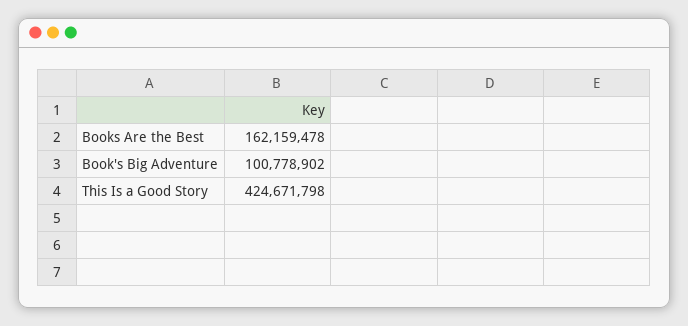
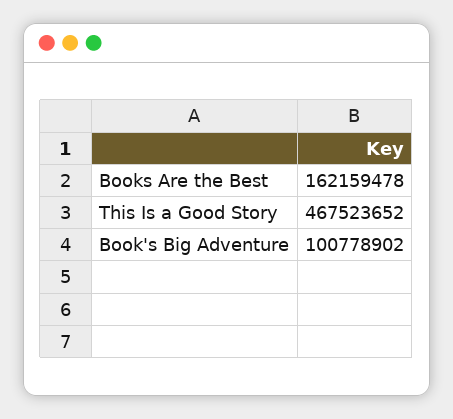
  {
    "Books Are the Best": 162159478,
    "Book's Big Adventure": 100778902,
-   "This Is a Good Story": 424671798
+   "This Is a Good Story": 467523652
  }

